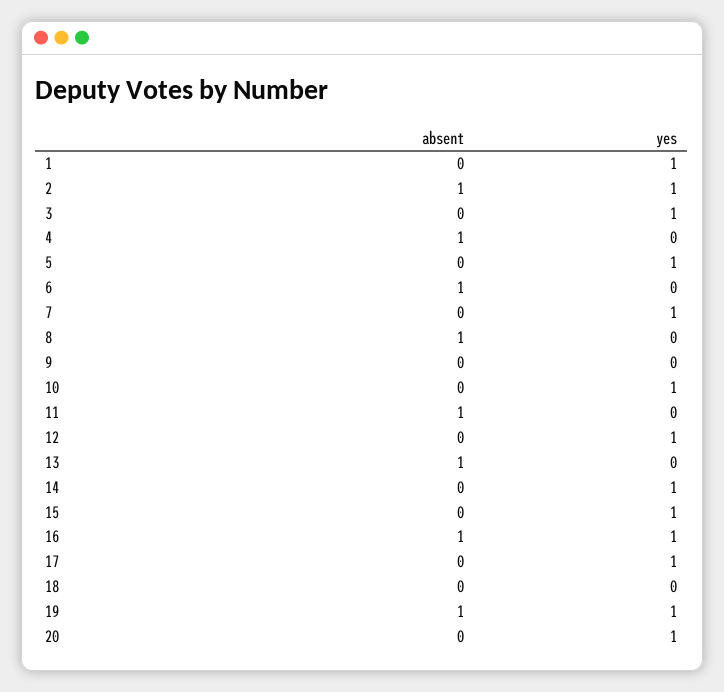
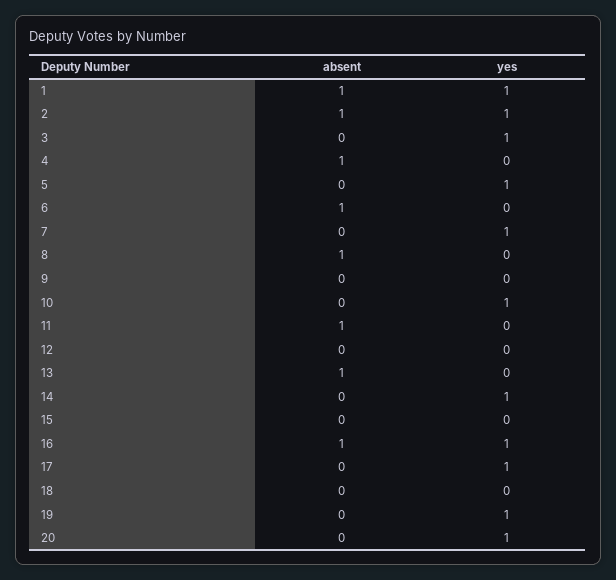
  {
    "absent": {
-     "1": 0,
+     "1": 1,
      "2": 1,
      "3": 0,
      "4": 1,
      "5": 0,
      "6": 1,
      "7": 0,
      "8": 1,
      "9": 0,
      "10": 0,
      "11": 1,
      "12": 0,
      "13": 1,
      "14": 0,
      "15": 0,
      "16": 1,
      "17": 0,
      "18": 0,
-     "19": 1,
+     "19": 0,
      "20": 0
    },
    "yes": {
      "1": 1,
      "2": 1,
      "3": 1,
      "4": 0,
      "5": 1,
      "6": 0,
      "7": 1,
      "8": 0,
      "9": 0,
      "10": 1,
      "11": 0,
-     "12": 1,
+     "12": 0,
      "13": 0,
      "14": 1,
-     "15": 1,
+     "15": 0,
      "16": 1,
      "17": 1,
      "18": 0,
      "19": 1,
      "20": 1
    }
  }

